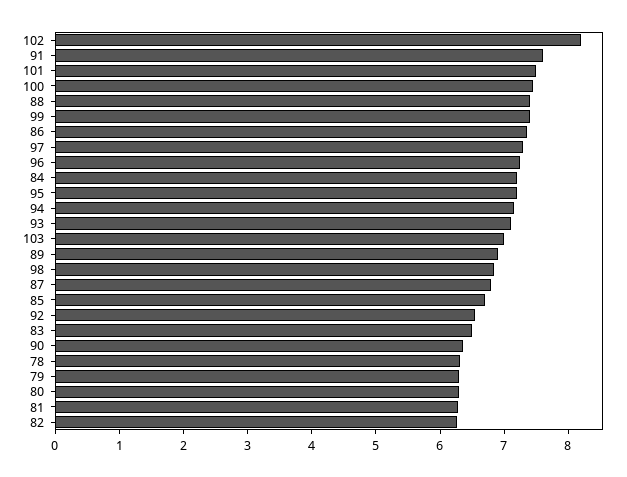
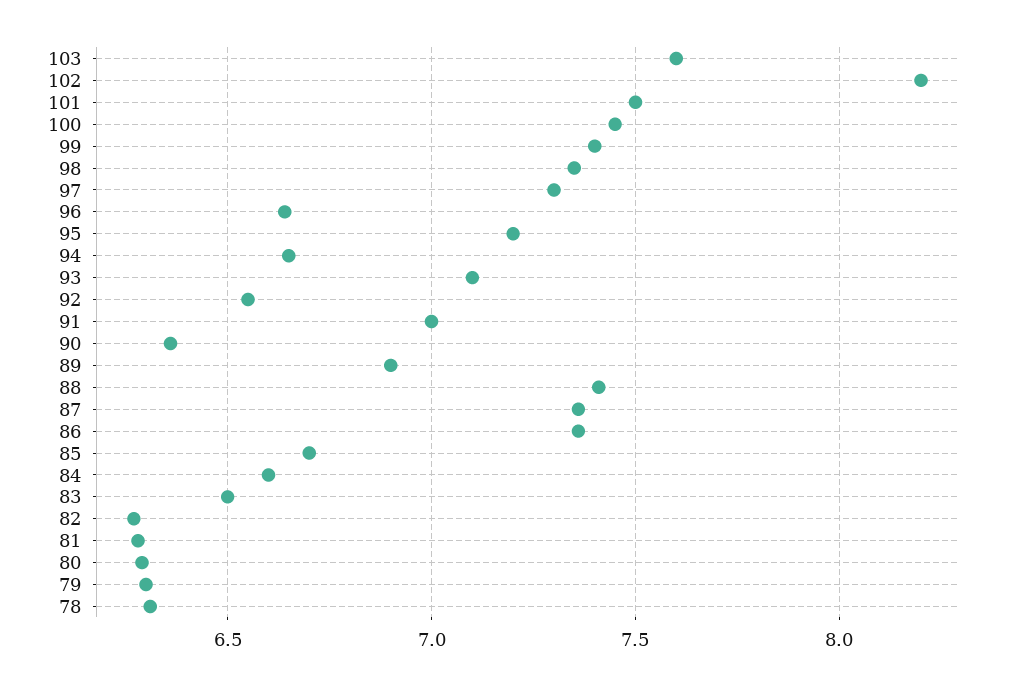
  {
    "102": 8.2,
-   "91": 7.6,
+   "91": 7,
    "101": 7.5,
    "100": 7.45,
    "88": 7.4,
    "99": 7.4,
    "86": 7.35,
    "97": 7.3,
-   "96": 7.2,
+   "96": 6.65,
-   "84": 7.2,
+   "84": 6.6,
    "95": 7.2,
-   "94": 7.2,
+   "94": 6.65,
    "93": 7.1,
-   "103": 7,
+   "103": 7.6,
    "89": 6.9,
-   "98": 6.8,
+   "98": 7.35,
-   "87": 6.8,
+   "87": 7.35,
    "85": 6.7,
    "92": 6.55,
    "83": 6.5,
    "90": 6.35,
    "78": 6.3,
    "79": 6.3,
    "80": 6.3,
    "81": 6.3,
    "82": 6.25
  }

